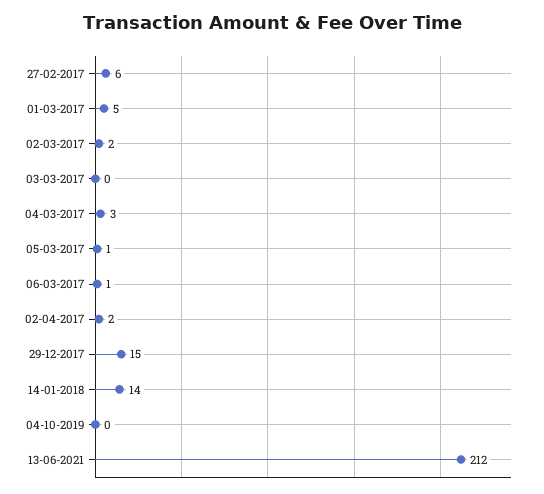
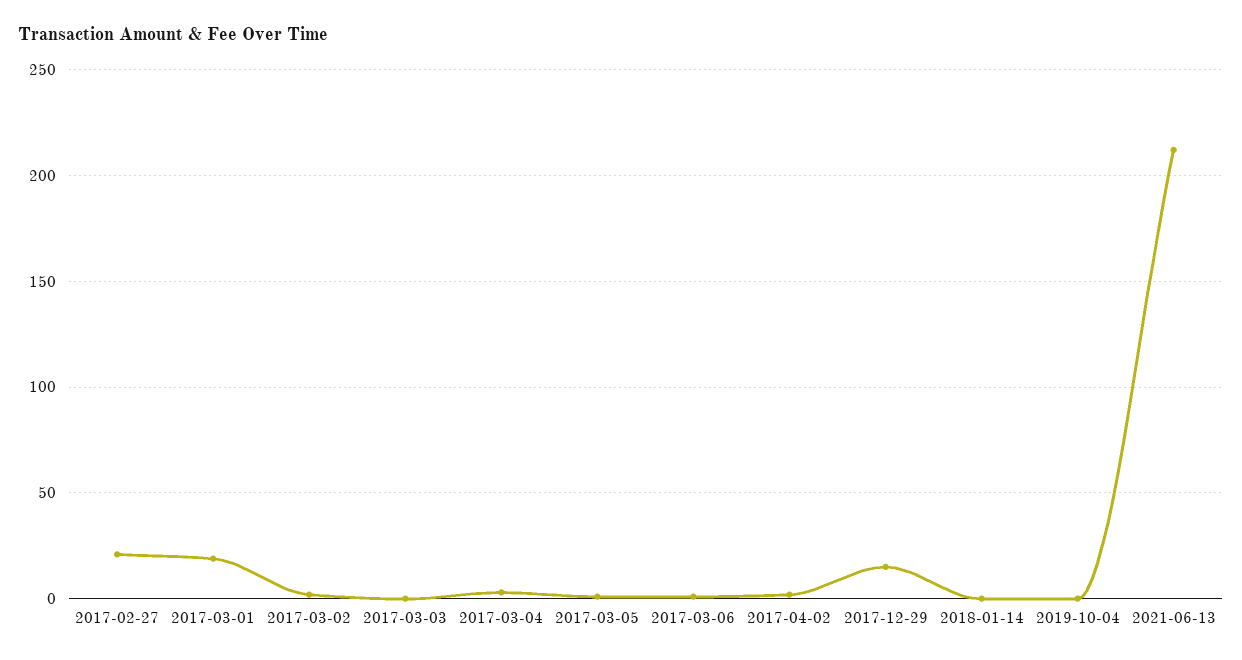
  {
-   "27-02-2017": 6,
+   "27-02-2017": 20,
-   "01-03-2017": 5,
+   "01-03-2017": 20,
    "02-03-2017": 2,
    "03-03-2017": 0,
    "04-03-2017": 3,
    "05-03-2017": 1,
    "06-03-2017": 1,
    "02-04-2017": 2,
    "29-12-2017": 15,
-   "14-01-2018": 14,
+   "14-01-2018": 0,
    "04-10-2019": 0,
    "13-06-2021": 212
  }

